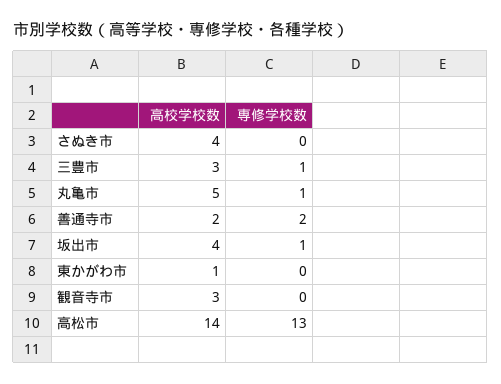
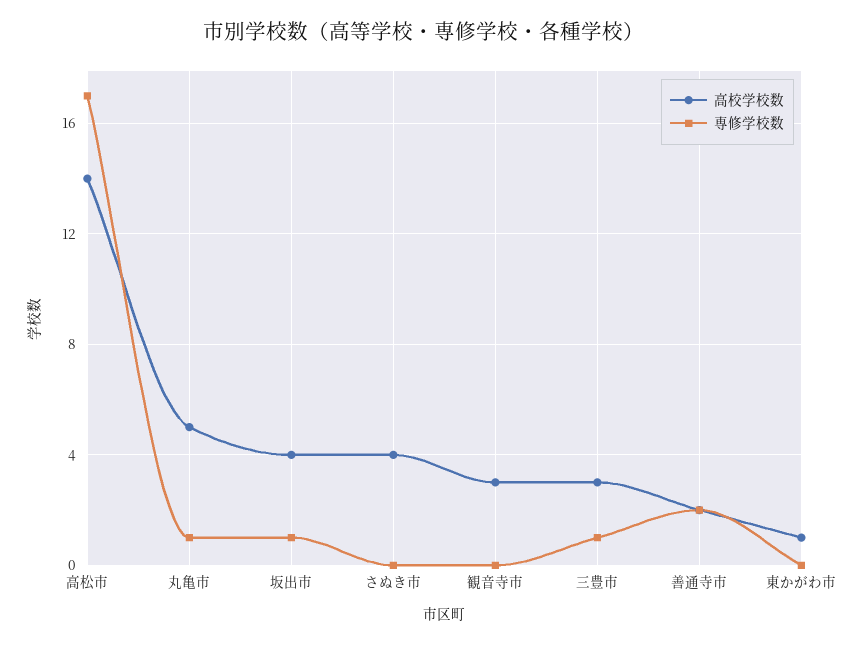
  {
    "高校学校数": {
      "さぬき市": 4,
      "三豊市": 3,
      "丸亀市": 5,
      "善通寺市": 2,
      "坂出市": 4,
      "東かがわ市": 1,
      "観音寺市": 3,
      "高松市": 14
    },
    "専修学校数": {
      "さぬき市": 0,
      "三豊市": 1,
      "丸亀市": 1,
      "善通寺市": 2,
      "坂出市": 1,
      "東かがわ市": 0,
      "観音寺市": 0,
-     "高松市": 13
+     "高松市": 17
    }
  }

